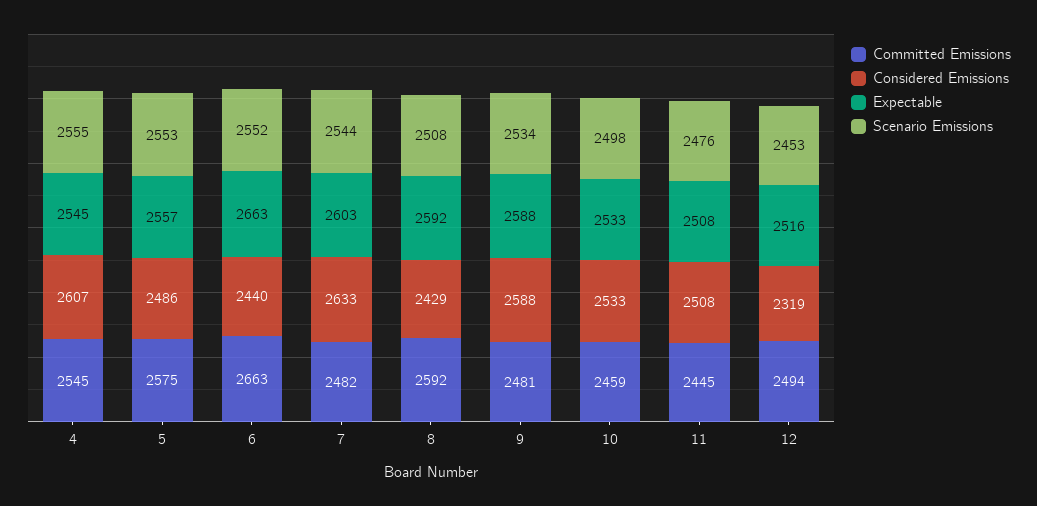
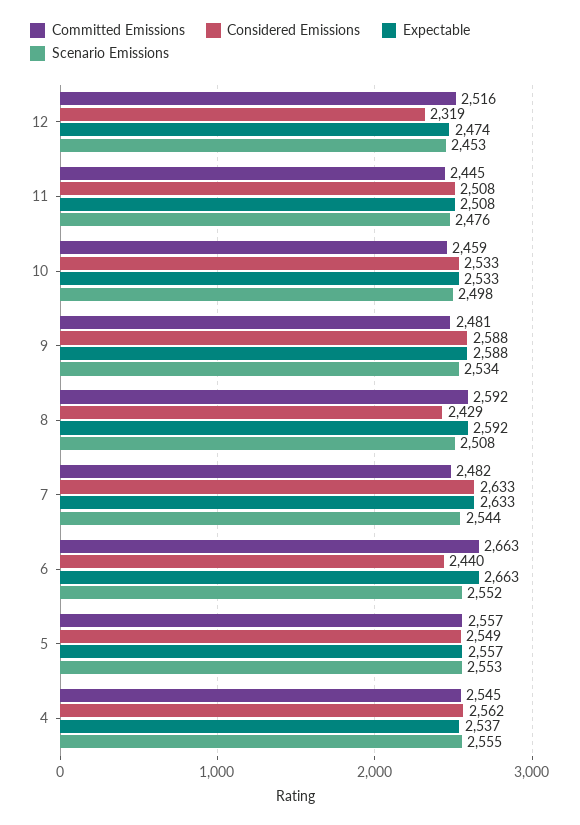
  {
    "Committed Emissions": {
      "4": 2545,
-     "5": 2575,
+     "5": 2557,
      "6": 2663,
      "7": 2482,
      "8": 2592,
      "9": 2481,
      "10": 2459,
      "11": 2445,
-     "12": 2494
+     "12": 2516
    },
    "Considered Emissions": {
-     "4": 2607,
+     "4": 2562,
-     "5": 2486,
+     "5": 2549,
      "6": 2440,
      "7": 2633,
      "8": 2429,
      "9": 2588,
      "10": 2533,
      "11": 2508,
      "12": 2319
    },
    "Expectable": {
-     "4": 2545,
+     "4": 2537,
      "5": 2557,
      "6": 2663,
-     "7": 2603,
+     "7": 2633,
      "8": 2592,
      "9": 2588,
      "10": 2533,
      "11": 2508,
-     "12": 2516
+     "12": 2474
    },
    "Scenario Emissions": {
      "4": 2555,
      "5": 2553,
      "6": 2552,
      "7": 2544,
      "8": 2508,
      "9": 2534,
      "10": 2498,
      "11": 2476,
      "12": 2453
    }
  }

